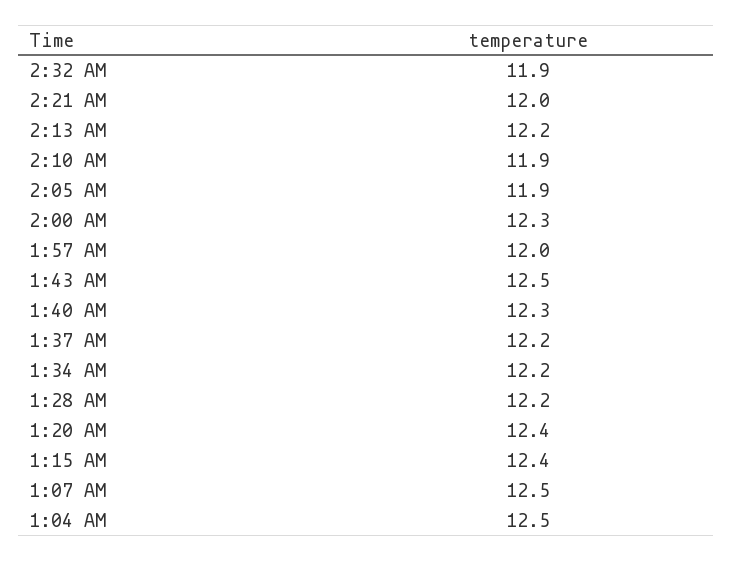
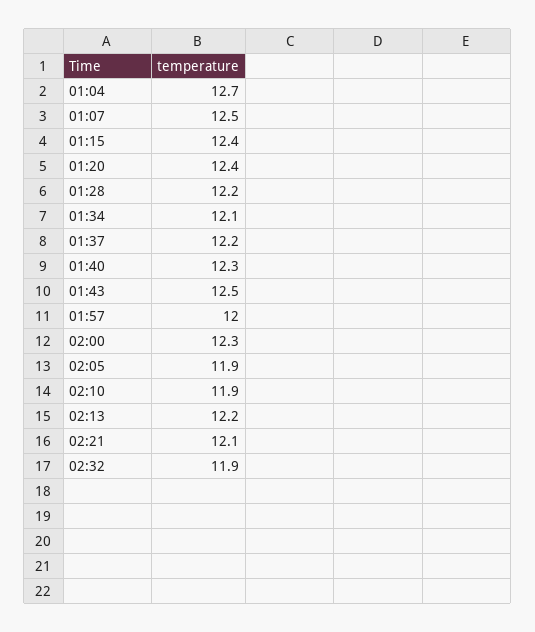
  {
    "2:32 AM": 11.9,
-   "2:21 AM": 12,
+   "2:21 AM": 12.1,
    "2:13 AM": 12.2,
    "2:10 AM": 11.9,
    "2:05 AM": 11.9,
    "2:00 AM": 12.3,
    "1:57 AM": 12,
    "1:43 AM": 12.5,
    "1:40 AM": 12.3,
    "1:37 AM": 12.2,
-   "1:34 AM": 12.2,
+   "1:34 AM": 12.1,
    "1:28 AM": 12.2,
    "1:20 AM": 12.4,
    "1:15 AM": 12.4,
    "1:07 AM": 12.5,
-   "1:04 AM": 12.5
+   "1:04 AM": 12.7
  }

